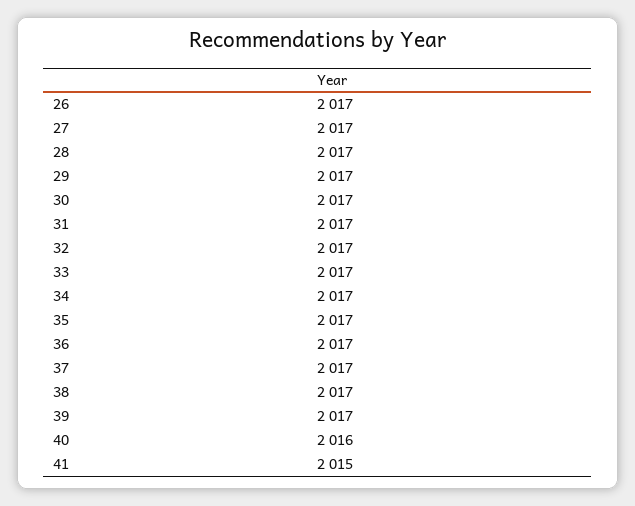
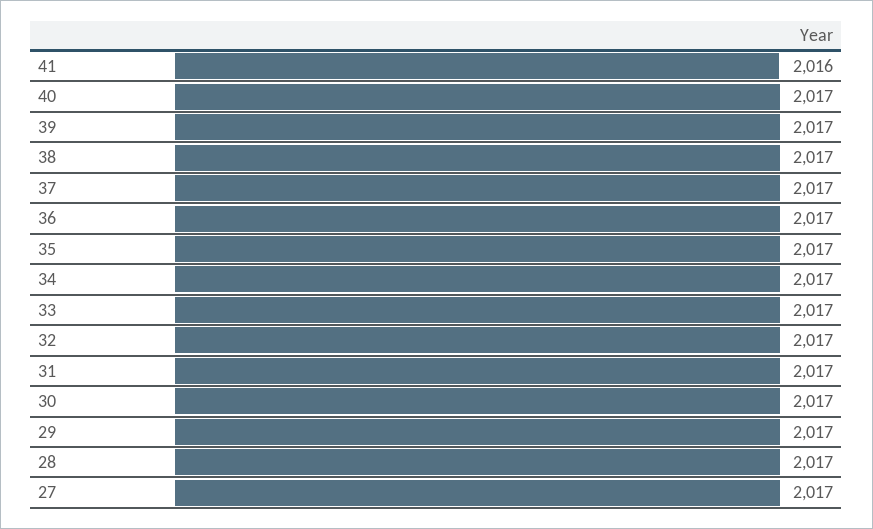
  {
-   "26": 2017,
    "27": 2017,
    "28": 2017,
    "29": 2017,
    "30": 2017,
    "31": 2017,
    "32": 2017,
    "33": 2017,
    "34": 2017,
    "35": 2017,
    "36": 2017,
    "37": 2017,
    "38": 2017,
    "39": 2017,
-   "40": 2016,
+   "40": 2017,
-   "41": 2015
+   "41": 2016
  }

